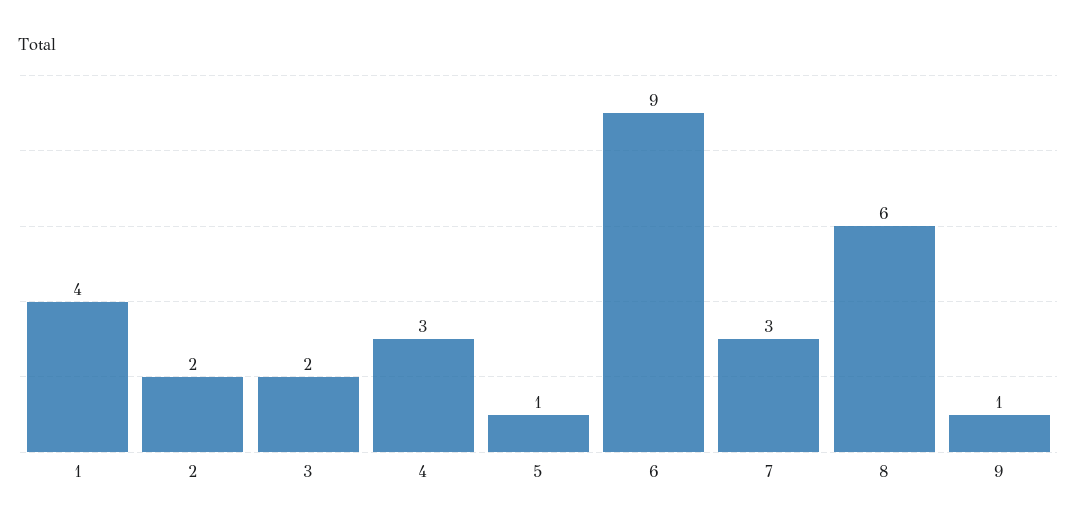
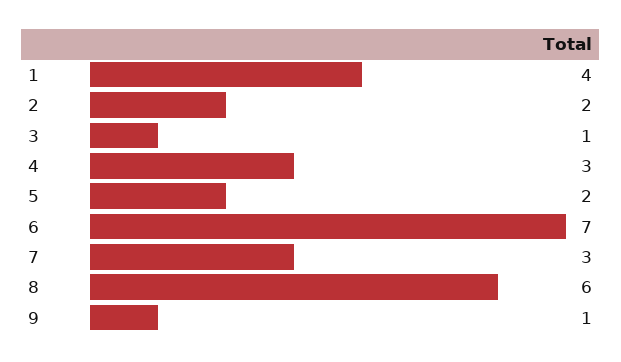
  {
    "1": 4,
    "2": 2,
-   "3": 2,
+   "3": 1,
    "4": 3,
-   "5": 1,
+   "5": 2,
-   "6": 9,
+   "6": 7,
    "7": 3,
    "8": 6,
    "9": 1
  }

